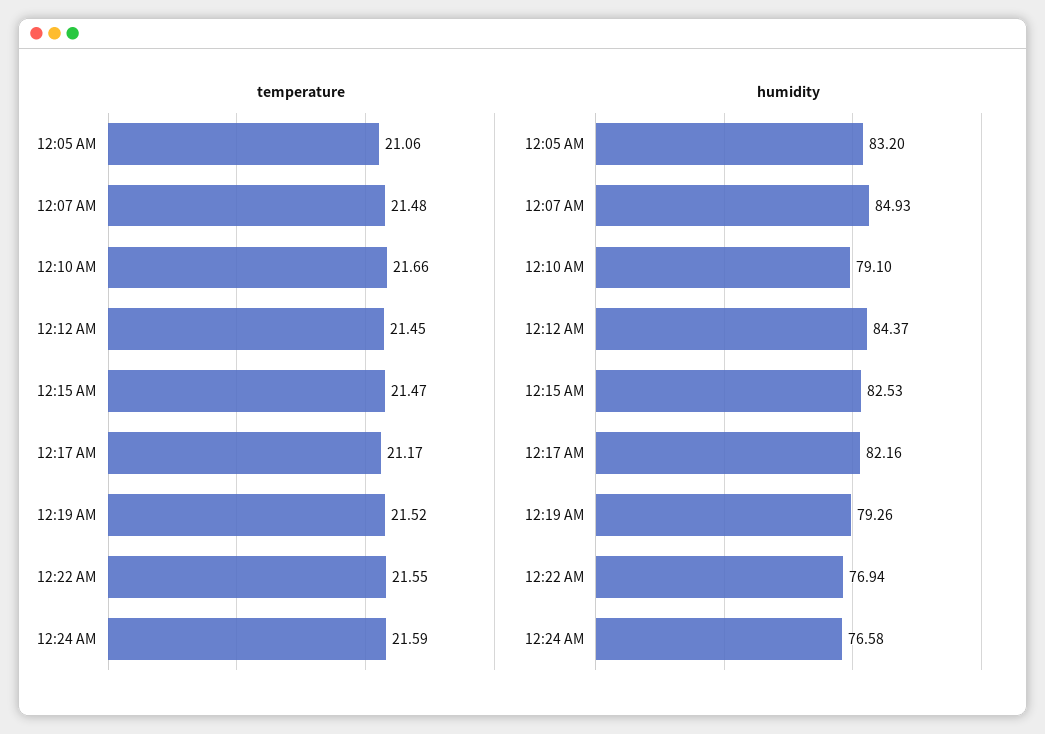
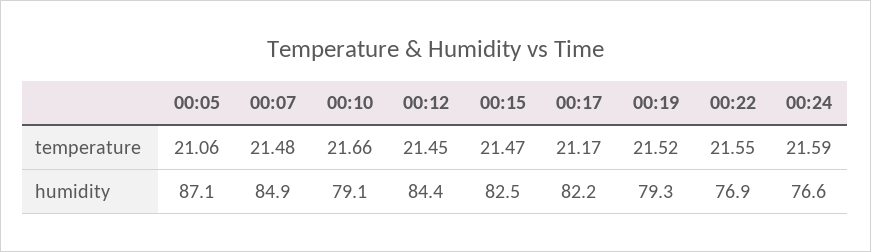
  {
    "temperature": {
      "12:05 AM": 21.06,
      "12:07 AM": 21.48,
      "12:10 AM": 21.66,
      "12:12 AM": 21.45,
      "12:15 AM": 21.47,
      "12:17 AM": 21.17,
      "12:19 AM": 21.52,
      "12:22 AM": 21.55,
      "12:24 AM": 21.59
    },
    "humidity": {
-     "12:05 AM": 83.2,
+     "12:05 AM": 87.1,
      "12:07 AM": 84.93,
      "12:10 AM": 79.1,
      "12:12 AM": 84.37,
      "12:15 AM": 82.53,
      "12:17 AM": 82.16,
      "12:19 AM": 79.26,
      "12:22 AM": 76.94,
      "12:24 AM": 76.58
    }
  }

